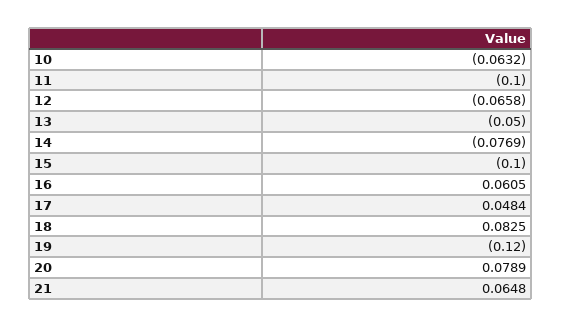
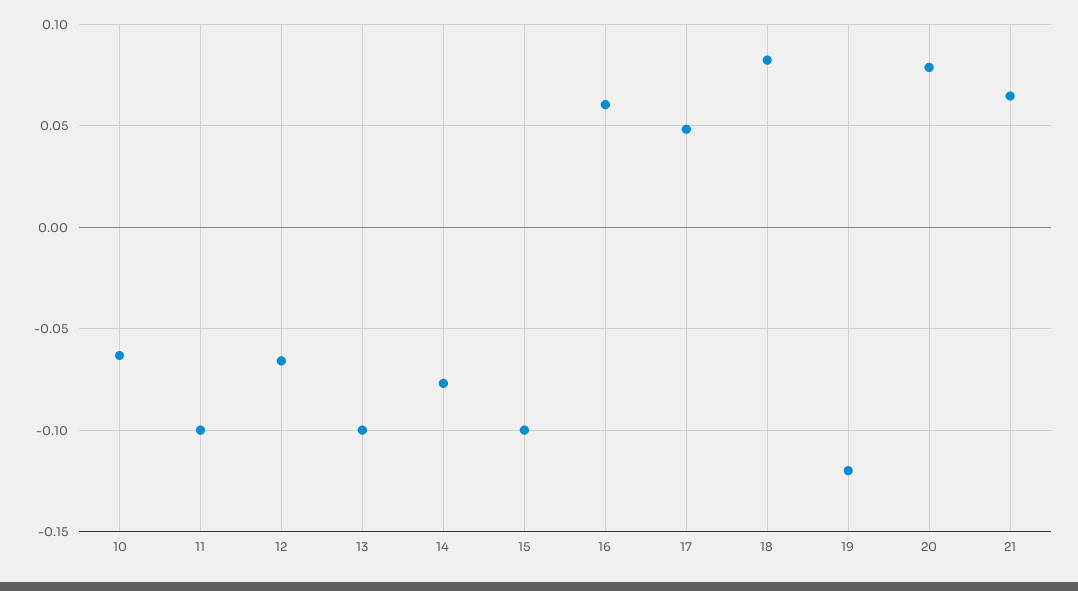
  {
    "10": -0.0632,
    "11": -0.1,
    "12": -0.0658,
-   "13": -0.05,
+   "13": -0.1,
    "14": -0.0769,
    "15": -0.1,
    "16": 0.0605,
    "17": 0.0484,
    "18": 0.0825,
    "19": -0.12,
    "20": 0.0789,
    "21": 0.0648
  }

